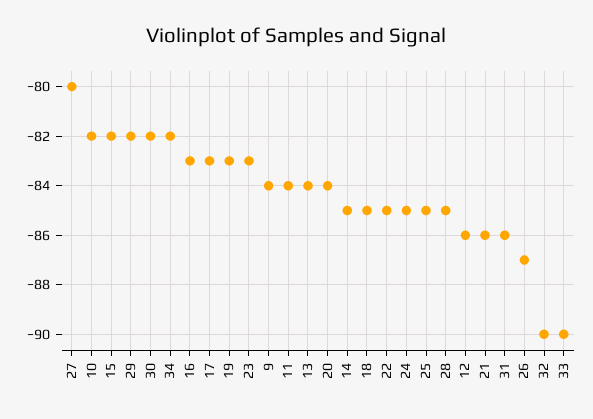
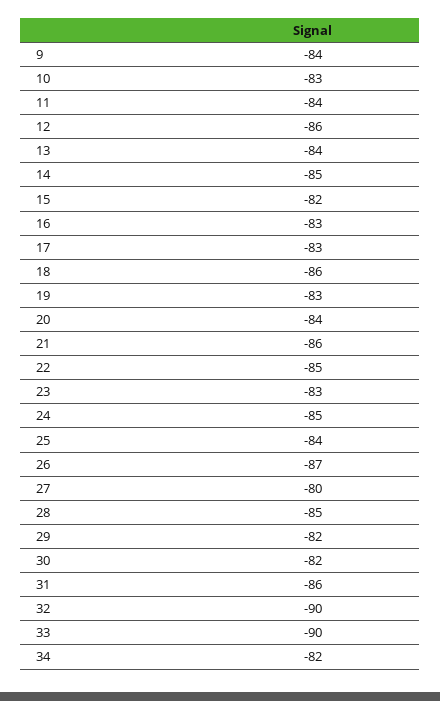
  {
    "27": -80,
-   "10": -82,
+   "10": -83,
    "15": -82,
    "29": -82,
    "30": -82,
    "34": -82,
    "16": -83,
    "17": -83,
    "19": -83,
    "23": -83,
    "9": -84,
    "11": -84,
    "13": -84,
    "20": -84,
    "14": -85,
-   "18": -85,
+   "18": -86,
    "22": -85,
    "24": -85,
-   "25": -85,
+   "25": -84,
    "28": -85,
    "12": -86,
    "21": -86,
    "31": -86,
    "26": -87,
    "32": -90,
    "33": -90
  }

